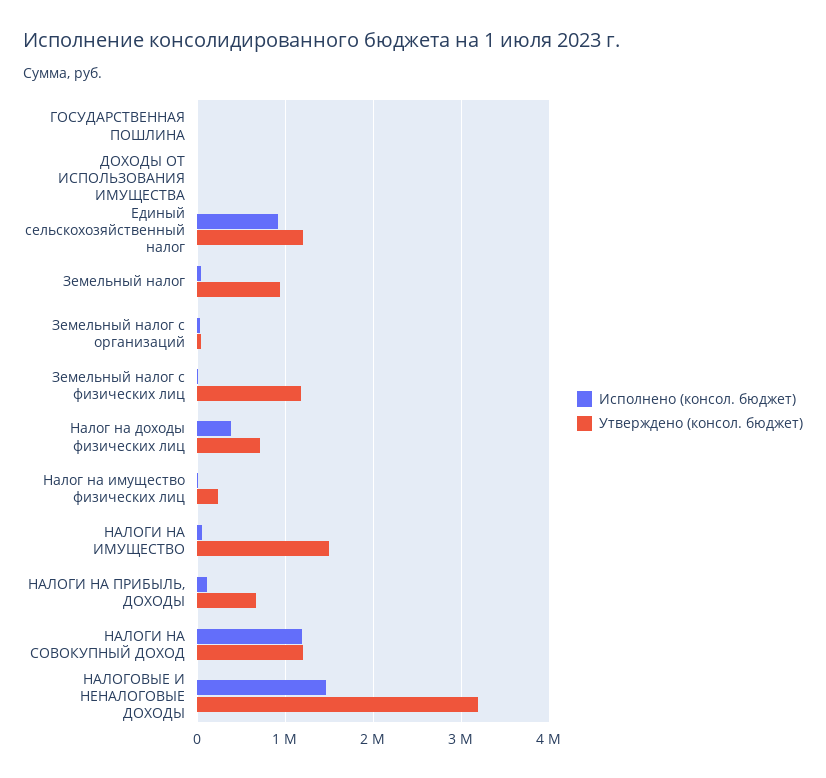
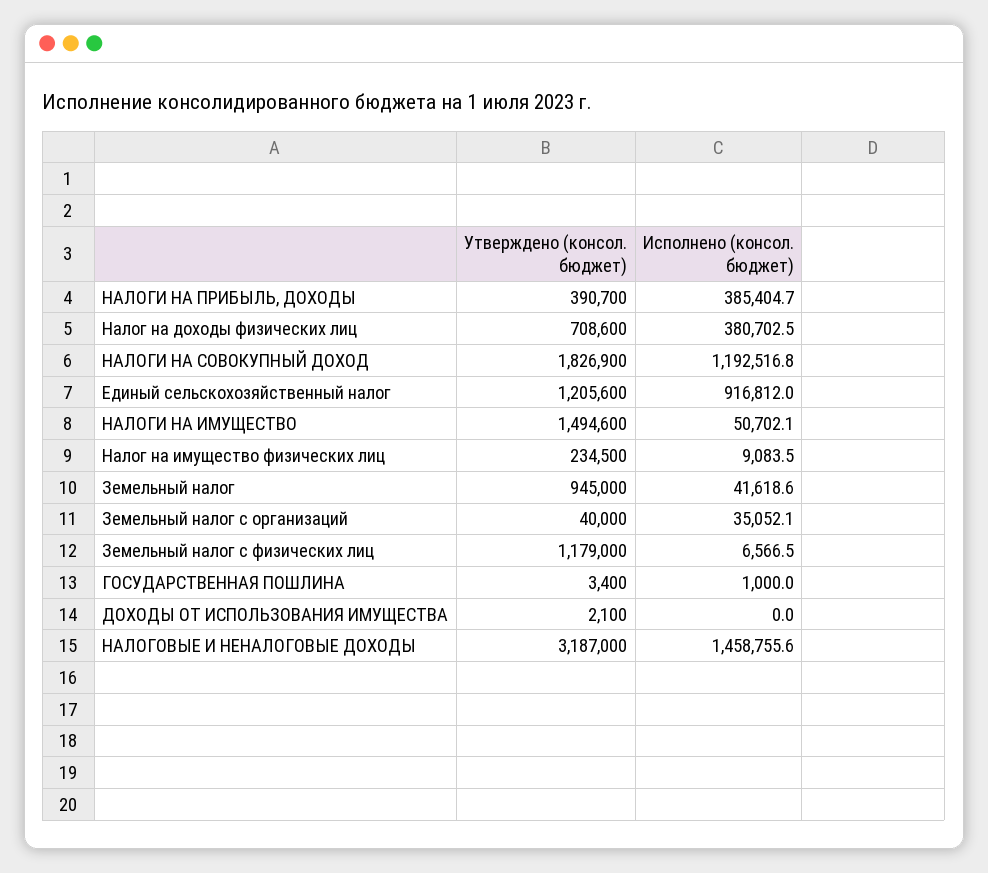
  {
    "Исполнено (консол. бюджет)": {
      "ГОСУДАРСТВЕННАЯ ПОШЛИНА": 1000,
      "ДОХОДЫ ОТ ИСПОЛЬЗОВАНИЯ ИМУЩЕСТВА": 0,
      "Единый сельскохозяйственный налог": 916812,
      "Земельный налог": 41618.6,
      "Земельный налог с организаций": 35052.1,
      "Земельный налог с физических лиц": 6566.5,
      "Налог на доходы физических лиц": 380702.5,
      "Налог на имущество физических лиц": 9083.5,
      "НАЛОГИ НА ИМУЩЕСТВО": 50702.1,
-     "НАЛОГИ НА ПРИБЫЛЬ, ДОХОДЫ": 100000,
+     "НАЛОГИ НА ПРИБЫЛЬ, ДОХОДЫ": 385404.7,
      "НАЛОГИ НА СОВОКУПНЫЙ ДОХОД": 1192516.8,
      "НАЛОГОВЫЕ И НЕНАЛОГОВЫЕ ДОХОДЫ": 1458755.6
    },
    "Утверждено (консол. бюджет)": {
      "ГОСУДАРСТВЕННАЯ ПОШЛИНА": 3400,
      "ДОХОДЫ ОТ ИСПОЛЬЗОВАНИЯ ИМУЩЕСТВА": 2100,
      "Единый сельскохозяйственный налог": 1205600,
      "Земельный налог": 945000,
      "Земельный налог с организаций": 40000,
      "Земельный налог с физических лиц": 1179000,
      "Налог на доходы физических лиц": 708600,
      "Налог на имущество физических лиц": 234500,
      "НАЛОГИ НА ИМУЩЕСТВО": 1494600,
-     "НАЛОГИ НА ПРИБЫЛЬ, ДОХОДЫ": 700000,
+     "НАЛОГИ НА ПРИБЫЛЬ, ДОХОДЫ": 390700,
-     "НАЛОГИ НА СОВОКУПНЫЙ ДОХОД": 1200000,
+     "НАЛОГИ НА СОВОКУПНЫЙ ДОХОД": 1826900,
      "НАЛОГОВЫЕ И НЕНАЛОГОВЫЕ ДОХОДЫ": 3187000
    }
  }

